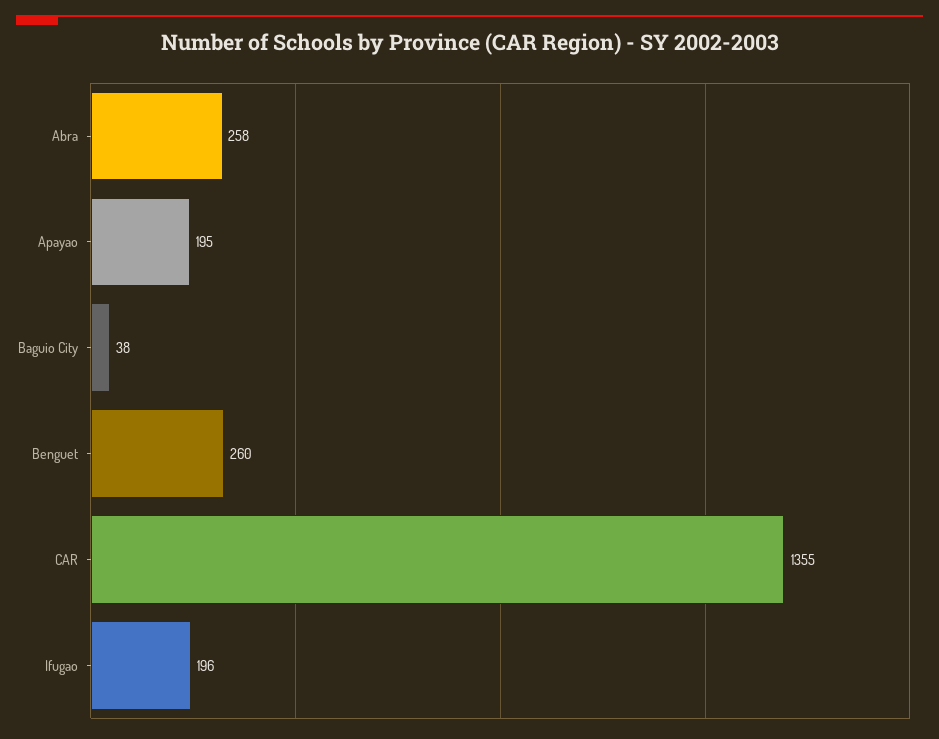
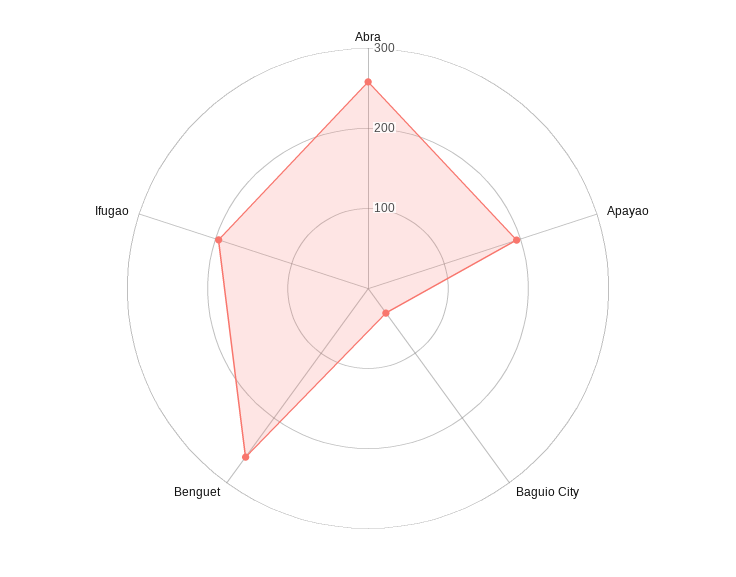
  {
    "Abra": 258,
    "Apayao": 195,
    "Baguio City": 38,
    "Benguet": 260,
-   "CAR": 1355,
    "Ifugao": 196
  }

